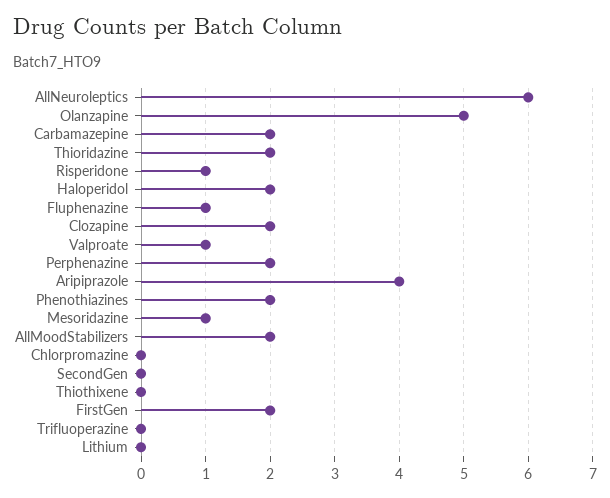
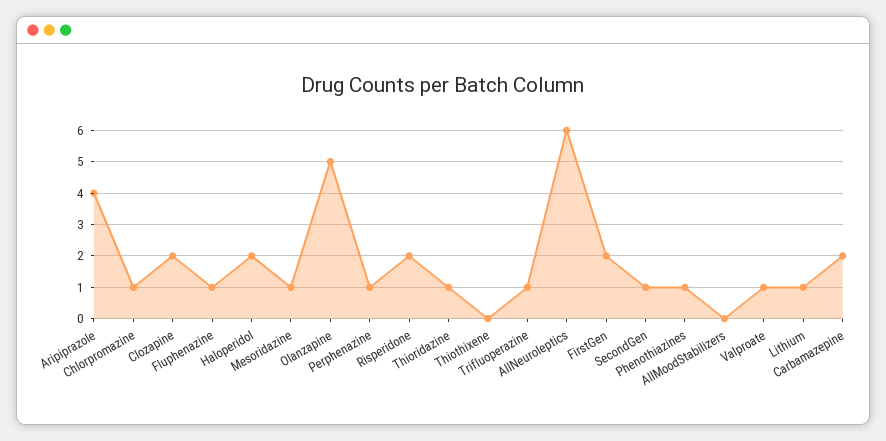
  {
    "AllNeuroleptics": 6,
    "Olanzapine": 5,
    "Carbamazepine": 2,
-   "Thioridazine": 2,
+   "Thioridazine": 1,
-   "Risperidone": 1,
+   "Risperidone": 2,
    "Haloperidol": 2,
    "Fluphenazine": 1,
    "Clozapine": 2,
    "Valproate": 1,
-   "Perphenazine": 2,
+   "Perphenazine": 1,
    "Aripiprazole": 4,
-   "Phenothiazines": 2,
+   "Phenothiazines": 1,
    "Mesoridazine": 1,
-   "AllMoodStabilizers": 2,
+   "AllMoodStabilizers": 0,
-   "Chlorpromazine": 0,
+   "Chlorpromazine": 1,
-   "SecondGen": 0,
+   "SecondGen": 1,
    "Thiothixene": 0,
    "FirstGen": 2,
-   "Trifluoperazine": 0,
+   "Trifluoperazine": 1,
-   "Lithium": 0
+   "Lithium": 1
  }

